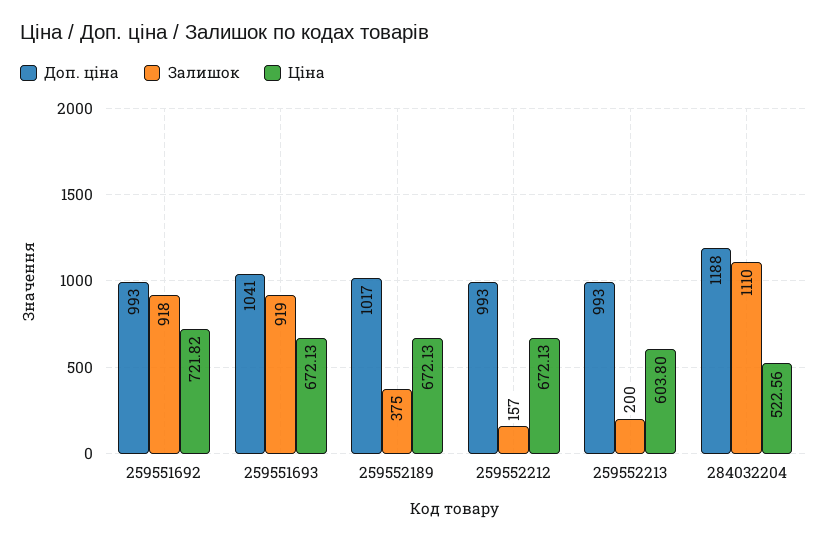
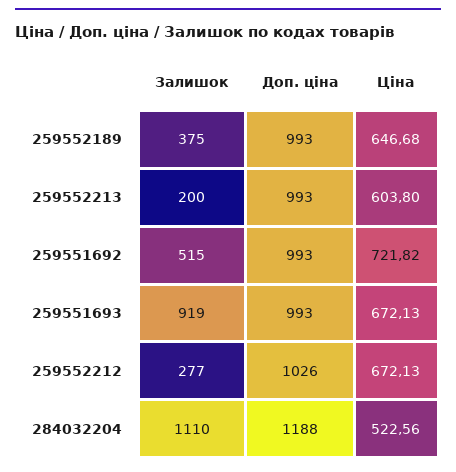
  {
    "Доп. ціна": {
      "259551692": 993,
-     "259551693": 1041,
+     "259551693": 993,
-     "259552189": 1017,
+     "259552189": 993,
-     "259552212": 993,
+     "259552212": 1026,
      "259552213": 993,
      "284032204": 1188
    },
    "Залишок": {
-     "259551692": 918,
+     "259551692": 515,
      "259551693": 919,
      "259552189": 375,
-     "259552212": 157,
+     "259552212": 277,
      "259552213": 200,
      "284032204": 1110
    },
    "Ціна": {
      "259551692": 721.82,
      "259551693": 672.13,
-     "259552189": 672.13,
+     "259552189": 646.68,
      "259552212": 672.13,
      "259552213": 603.8,
      "284032204": 522.56
    }
  }

